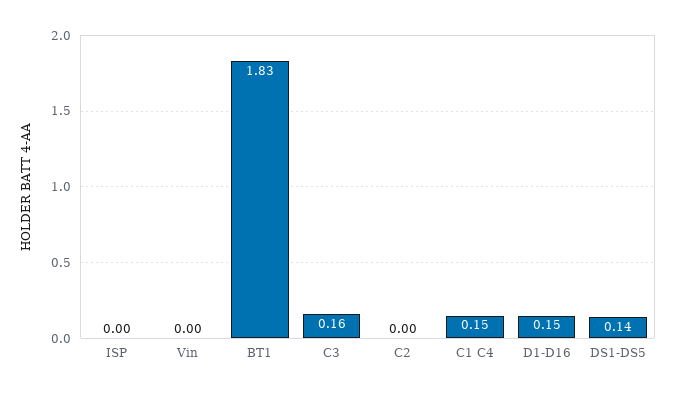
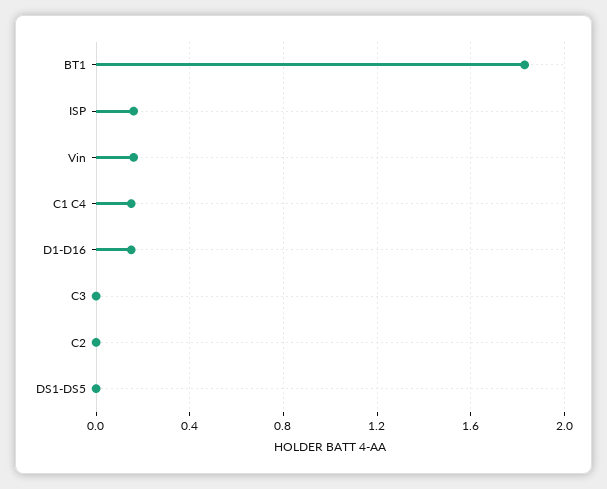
  {
-   "ISP": 0,
+   "ISP": 0.15,
-   "Vin": 0,
+   "Vin": 0.15,
    "BT1": 1.83,
-   "C3": 0.16,
+   "C3": 0,
    "C2": 0,
    "C1 C4": 0.15,
    "D1-D16": 0.15,
-   "DS1-DS5": 0.14
+   "DS1-DS5": 0
  }

